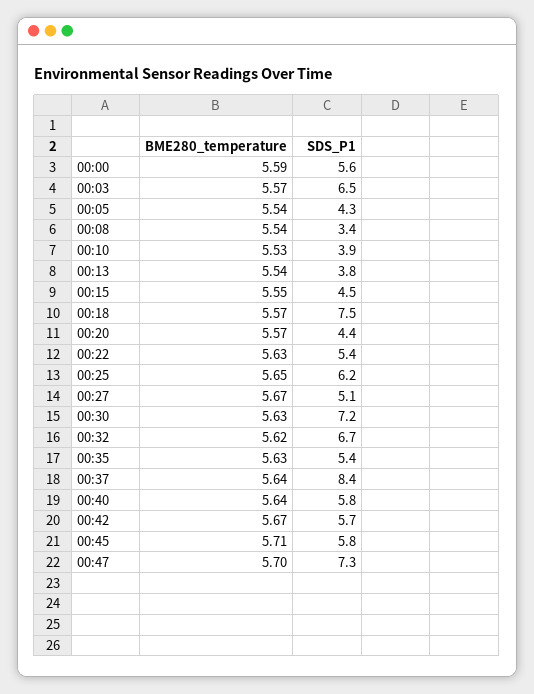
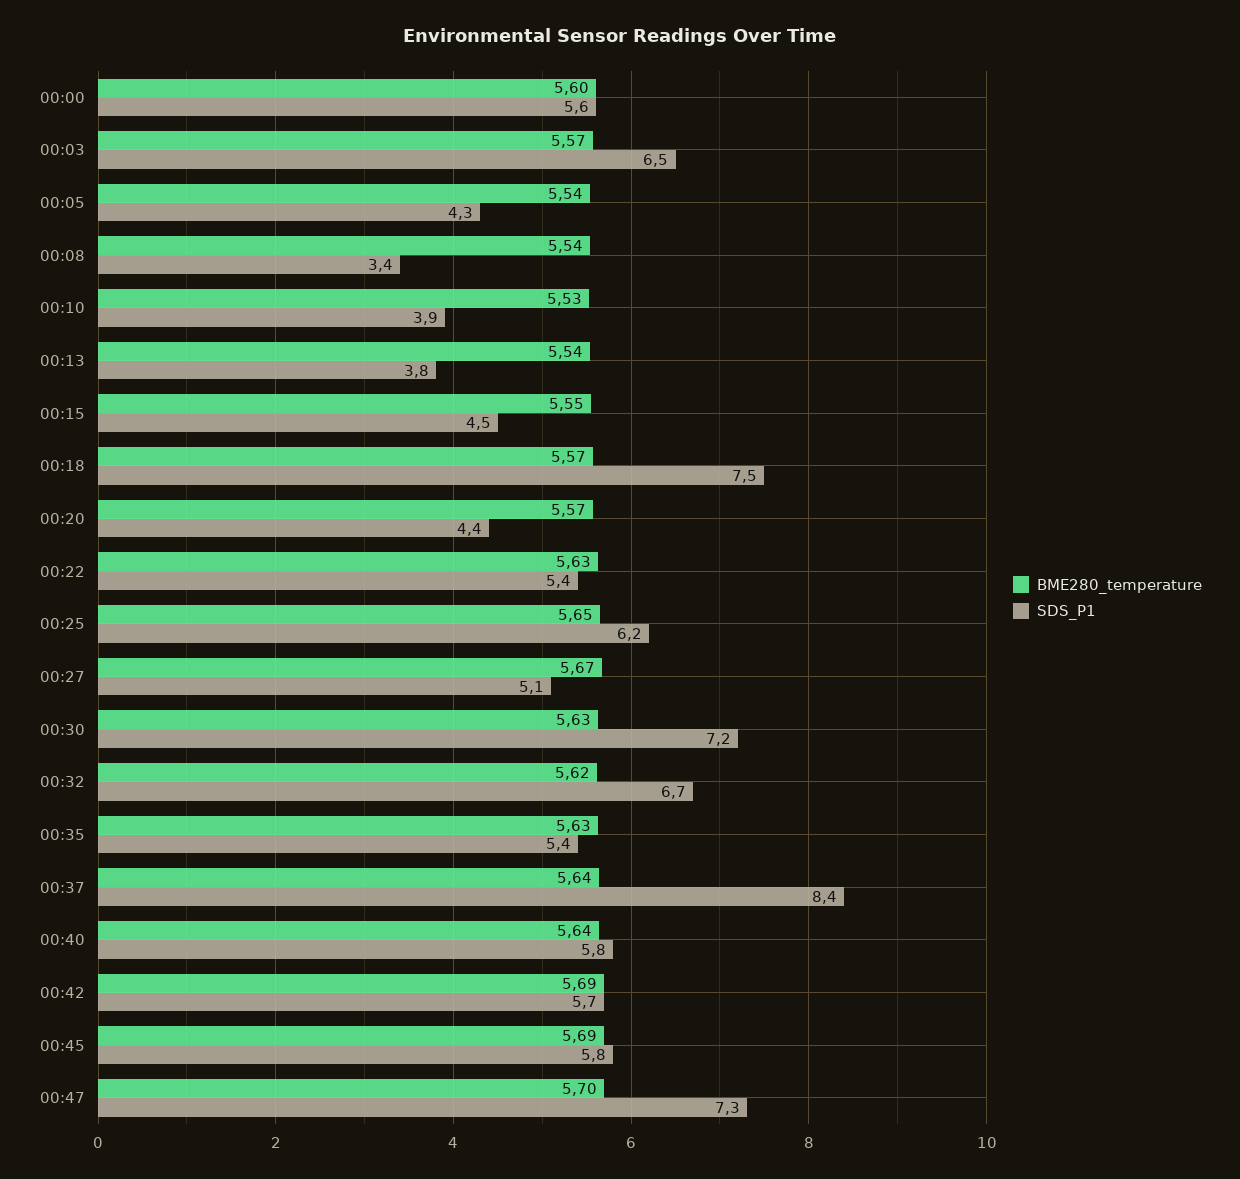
  {
    "BME280_temperature": {
-     "00:00": 5.59,
+     "00:00": 5.6,
      "00:03": 5.57,
      "00:05": 5.54,
      "00:08": 5.54,
      "00:10": 5.53,
      "00:13": 5.54,
      "00:15": 5.55,
      "00:18": 5.57,
      "00:20": 5.57,
      "00:22": 5.63,
      "00:25": 5.65,
      "00:27": 5.67,
      "00:30": 5.63,
      "00:32": 5.62,
      "00:35": 5.63,
      "00:37": 5.64,
      "00:40": 5.64,
-     "00:42": 5.67,
+     "00:42": 5.69,
-     "00:45": 5.71,
+     "00:45": 5.69,
      "00:47": 5.7
    },
    "SDS_P1": {
      "00:00": 5.6,
      "00:03": 6.5,
      "00:05": 4.3,
      "00:08": 3.4,
      "00:10": 3.9,
      "00:13": 3.8,
      "00:15": 4.5,
      "00:18": 7.5,
      "00:20": 4.4,
      "00:22": 5.4,
      "00:25": 6.2,
      "00:27": 5.1,
      "00:30": 7.2,
      "00:32": 6.7,
      "00:35": 5.4,
      "00:37": 8.4,
      "00:40": 5.8,
      "00:42": 5.7,
      "00:45": 5.8,
      "00:47": 7.3
    }
  }

